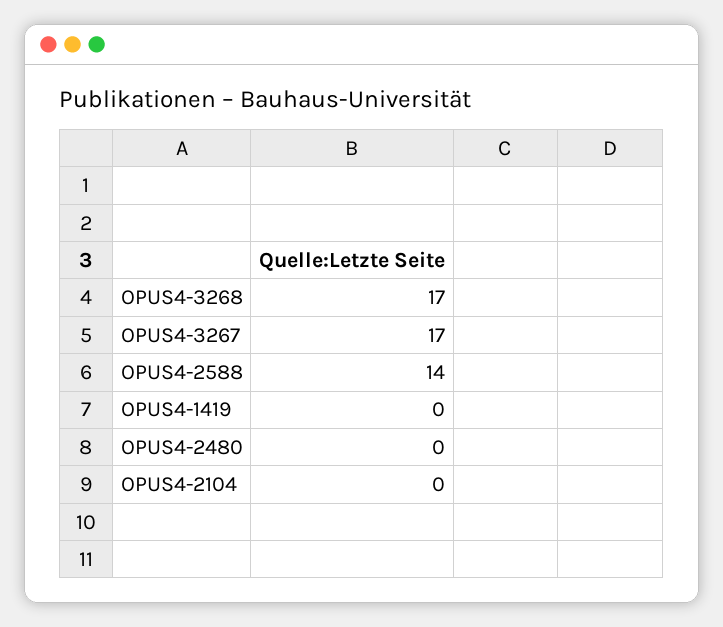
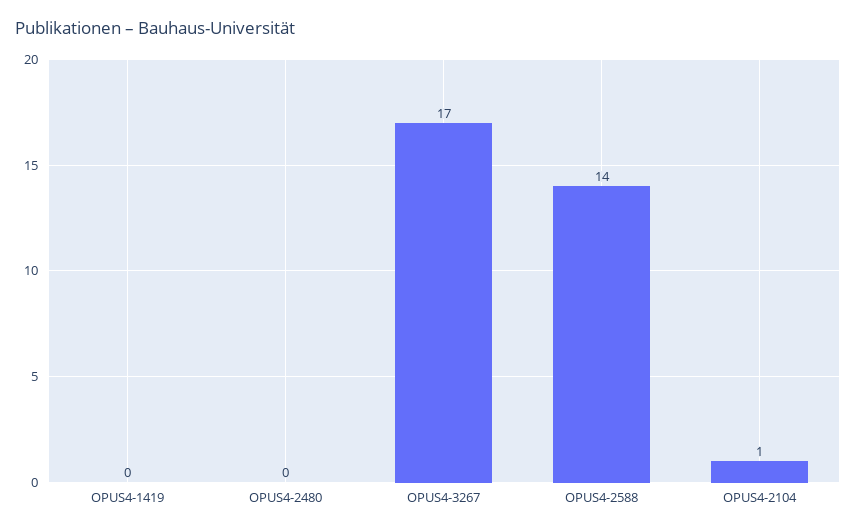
  {
-   "OPUS4-3268": 17,
    "OPUS4-3267": 17,
    "OPUS4-2588": 14,
    "OPUS4-1419": 0,
    "OPUS4-2480": 0,
-   "OPUS4-2104": 0
+   "OPUS4-2104": 1
  }

